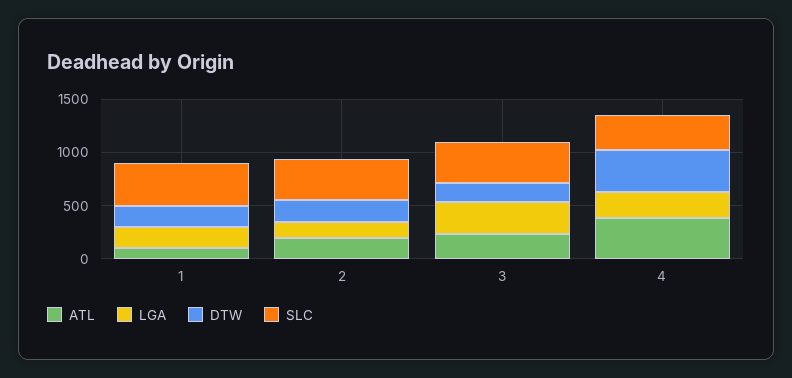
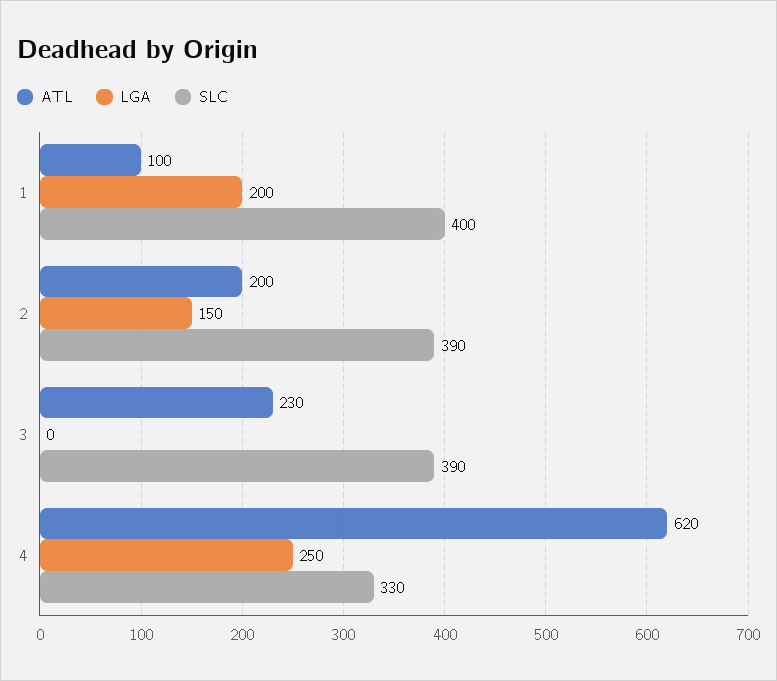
  {
    "ATL": {
      "1": 100,
      "2": 200,
      "3": 230,
-     "4": 400
+     "4": 620
    },
    "LGA": {
      "1": 200,
      "2": 150,
-     "3": 300,
+     "3": 0,
      "4": 250
    },
-   "DTW": {
-     "1": 200,
-     "2": 200,
-     "3": 200,
-     "4": 400
-   },
    "SLC": {
      "1": 400,
      "2": 390,
      "3": 390,
      "4": 330
    }
  }

